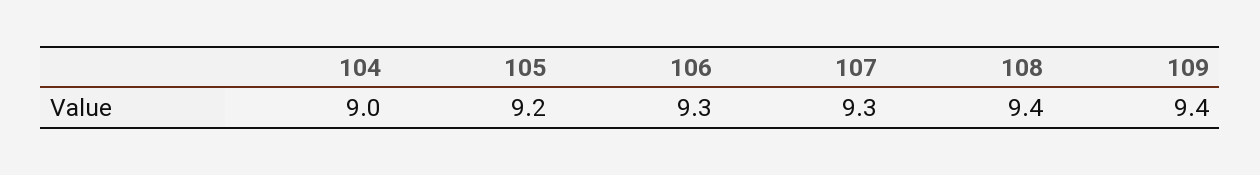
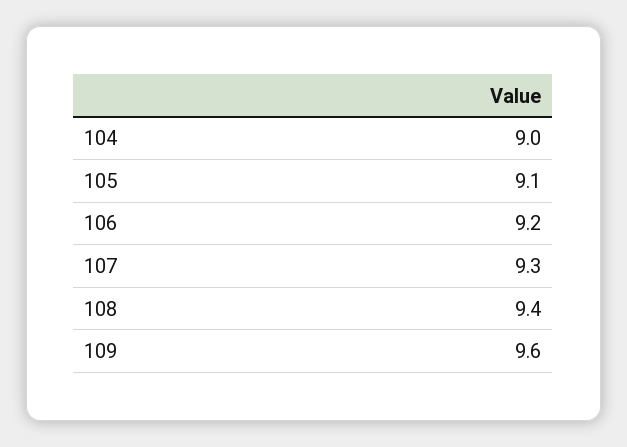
  {
    "104": 9,
-   "105": 9.2,
+   "105": 9.1,
-   "106": 9.3,
+   "106": 9.2,
    "107": 9.3,
    "108": 9.4,
-   "109": 9.4
+   "109": 9.6
  }

